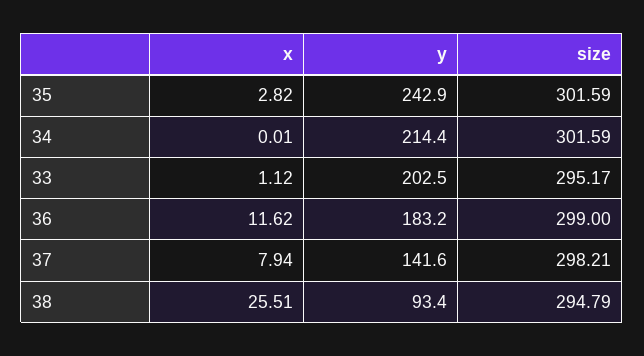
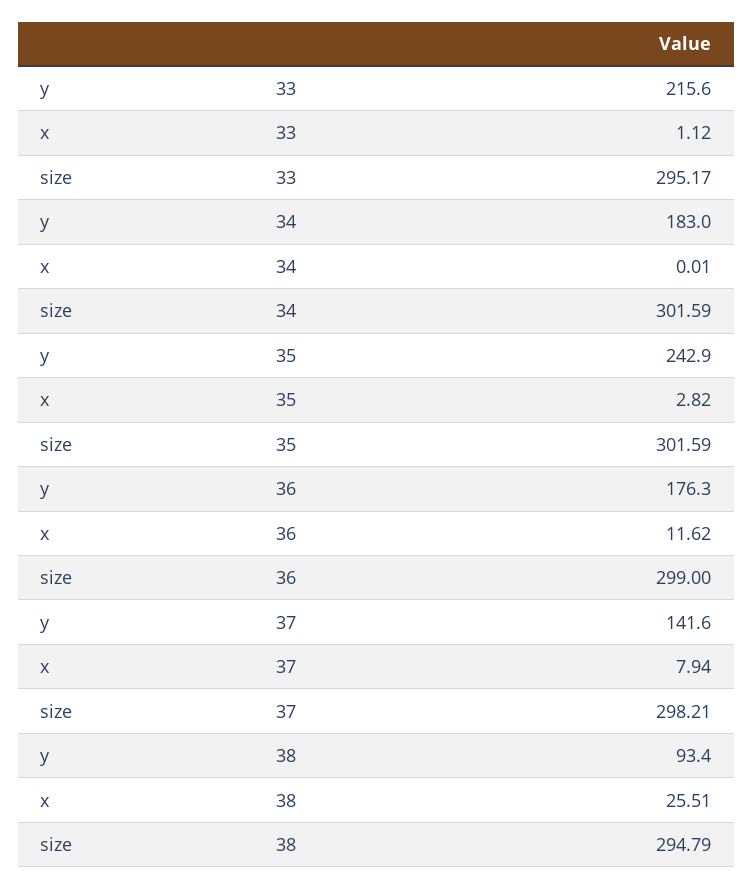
  {
    "x": {
      "35": 2.82,
      "34": 0.01,
      "33": 1.12,
      "36": 11.62,
      "37": 7.94,
      "38": 25.51
    },
    "y": {
      "35": 242.9,
-     "34": 214.4,
+     "34": 183,
-     "33": 202.5,
+     "33": 215.6,
-     "36": 183.2,
+     "36": 176.3,
      "37": 141.6,
      "38": 93.4
    },
    "size": {
      "35": 301.59,
      "34": 301.59,
      "33": 295.17,
      "36": 299,
      "37": 298.21,
      "38": 294.79
    }
  }

